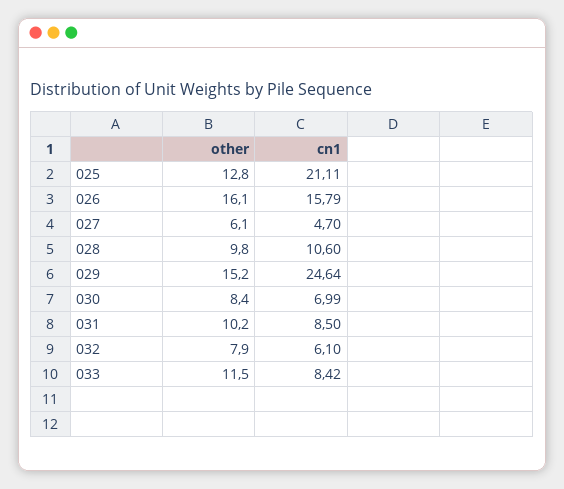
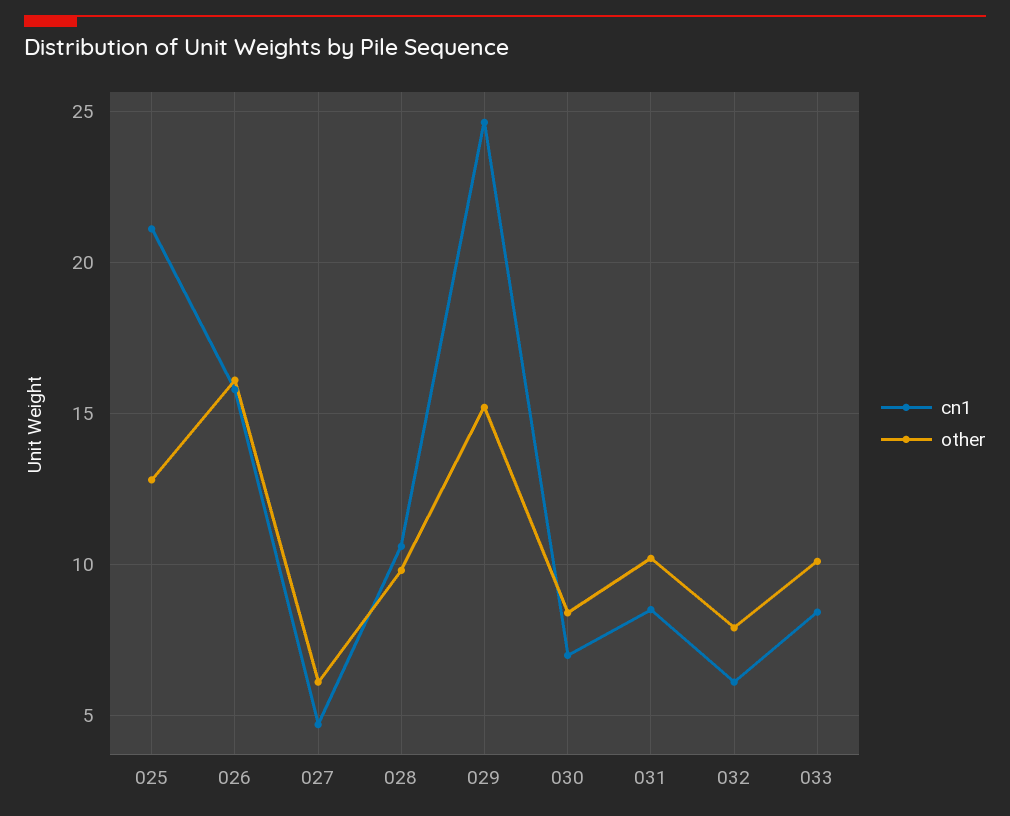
  {
    "other": {
      "025": 12.8,
      "026": 16.1,
      "027": 6.1,
      "028": 9.8,
      "029": 15.2,
      "030": 8.4,
      "031": 10.2,
      "032": 7.9,
-     "033": 11.5
+     "033": 10
    },
    "cn1": {
      "025": 21.11,
      "026": 15.79,
      "027": 4.7,
      "028": 10.6,
      "029": 24.64,
      "030": 6.99,
      "031": 8.5,
      "032": 6.1,
      "033": 8.42
    }
  }

